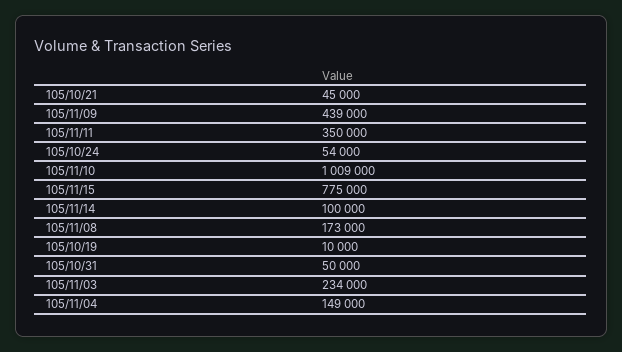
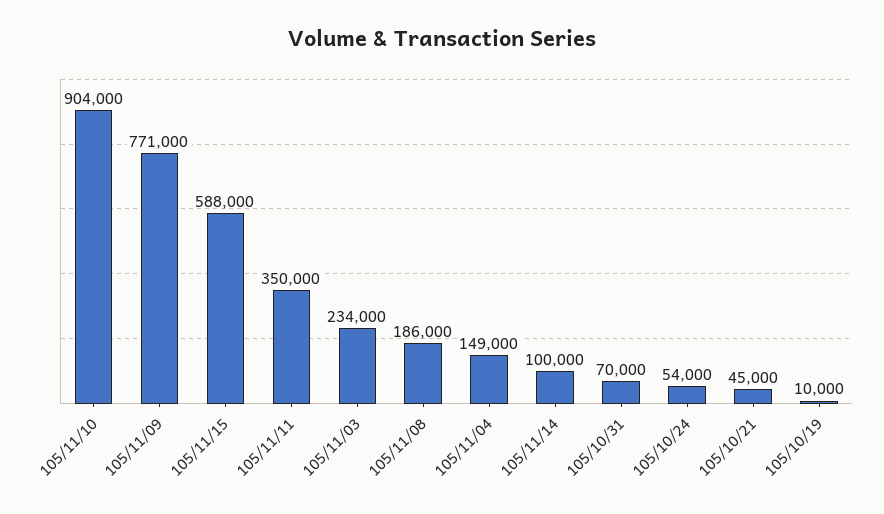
  {
    "105/10/21": 45000,
-   "105/11/09": 439000,
+   "105/11/09": 771000,
    "105/11/11": 350000,
    "105/10/24": 54000,
-   "105/11/10": 1009000,
+   "105/11/10": 904000,
-   "105/11/15": 775000,
+   "105/11/15": 588000,
    "105/11/14": 100000,
-   "105/11/08": 173000,
+   "105/11/08": 186000,
    "105/10/19": 10000,
-   "105/10/31": 50000,
+   "105/10/31": 70000,
    "105/11/03": 234000,
    "105/11/04": 149000
  }

